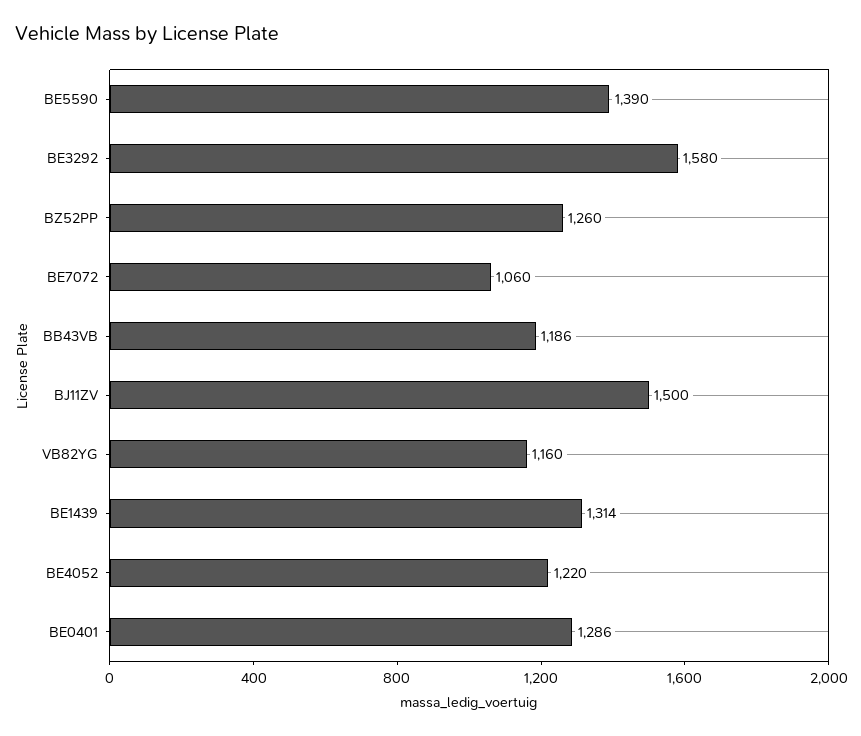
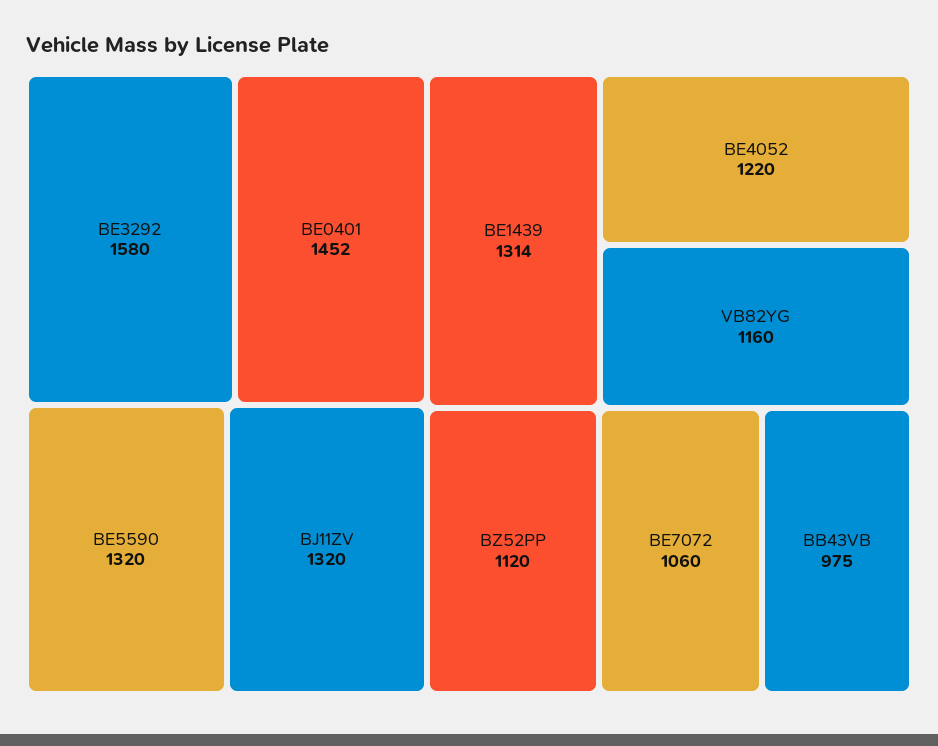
  {
-   "BE5590": 1390,
+   "BE5590": 1320,
    "BE3292": 1580,
-   "BZ52PP": 1260,
+   "BZ52PP": 1120,
    "BE7072": 1060,
-   "BB43VB": 1186,
+   "BB43VB": 975,
-   "BJ11ZV": 1500,
+   "BJ11ZV": 1320,
    "VB82YG": 1160,
    "BE1439": 1314,
    "BE4052": 1220,
-   "BE0401": 1286
+   "BE0401": 1452
  }

